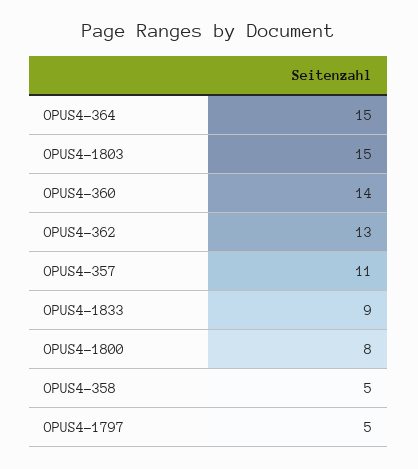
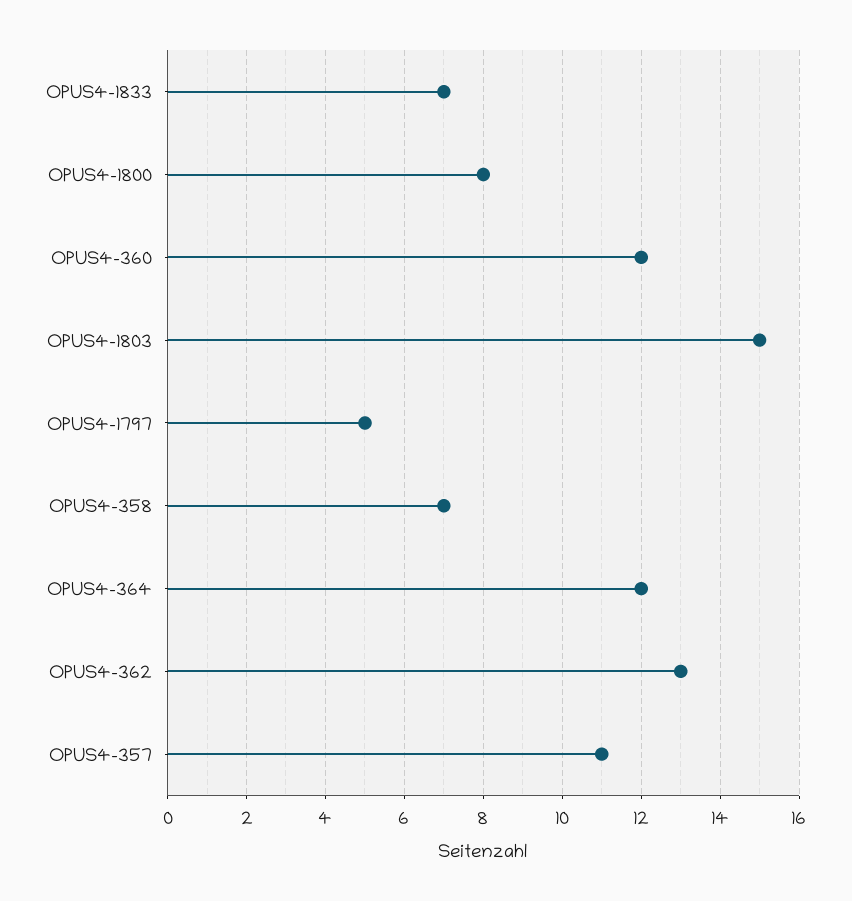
  {
-   "OPUS4-364": 15,
+   "OPUS4-364": 12,
    "OPUS4-1803": 15,
-   "OPUS4-360": 14,
+   "OPUS4-360": 12,
    "OPUS4-362": 13,
    "OPUS4-357": 11,
-   "OPUS4-1833": 9,
+   "OPUS4-1833": 7,
    "OPUS4-1800": 8,
-   "OPUS4-358": 5,
+   "OPUS4-358": 7,
    "OPUS4-1797": 5
  }

